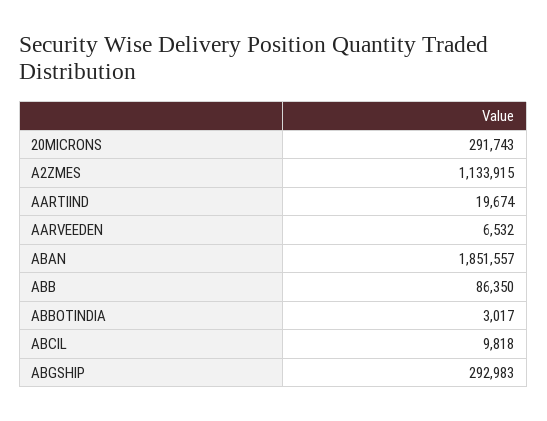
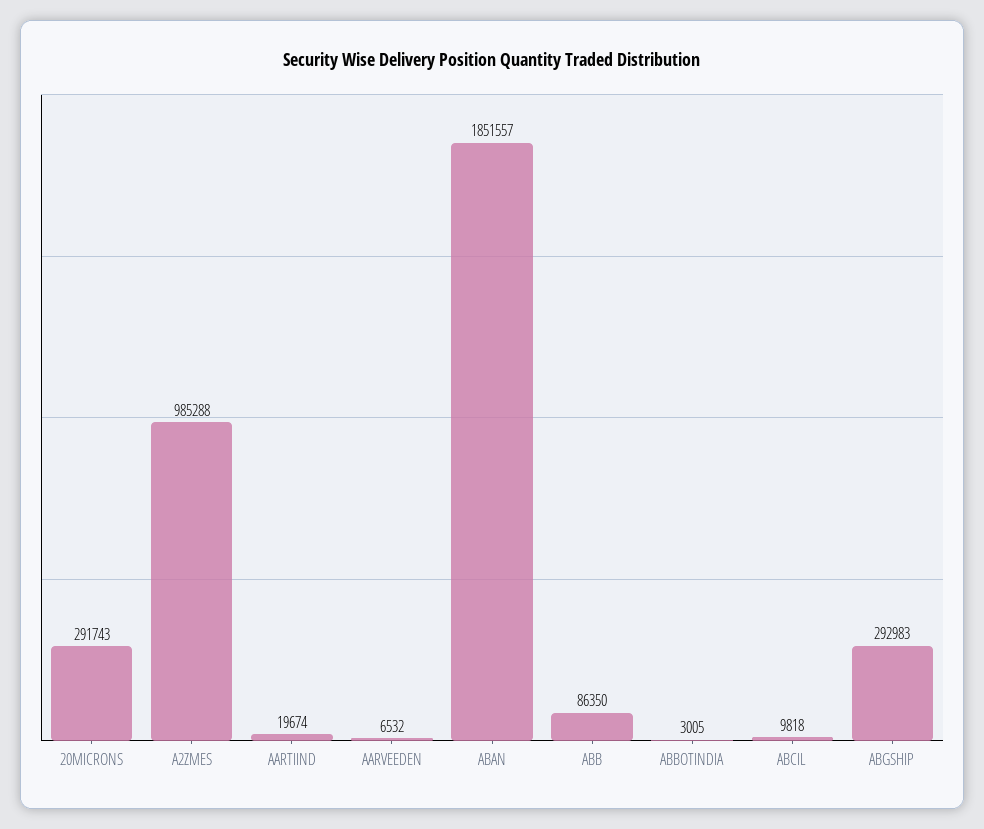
  {
    "20MICRONS": 291743,
-   "A2ZMES": 1133915,
+   "A2ZMES": 985288,
    "AARTIIND": 19674,
    "AARVEEDEN": 6532,
    "ABAN": 1851557,
    "ABB": 86350,
-   "ABBOTINDIA": 3017,
+   "ABBOTINDIA": 3005,
    "ABCIL": 9818,
    "ABGSHIP": 292983
  }

